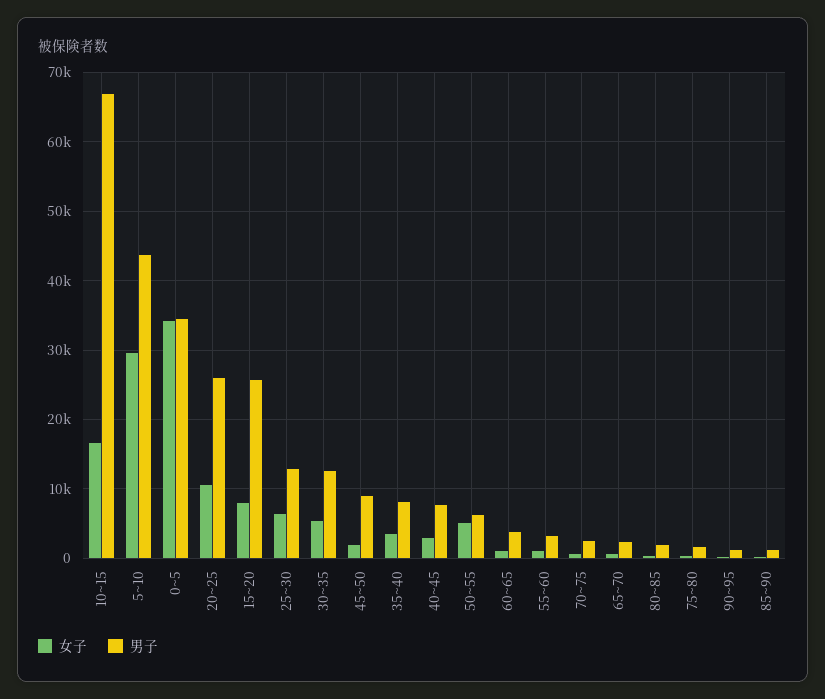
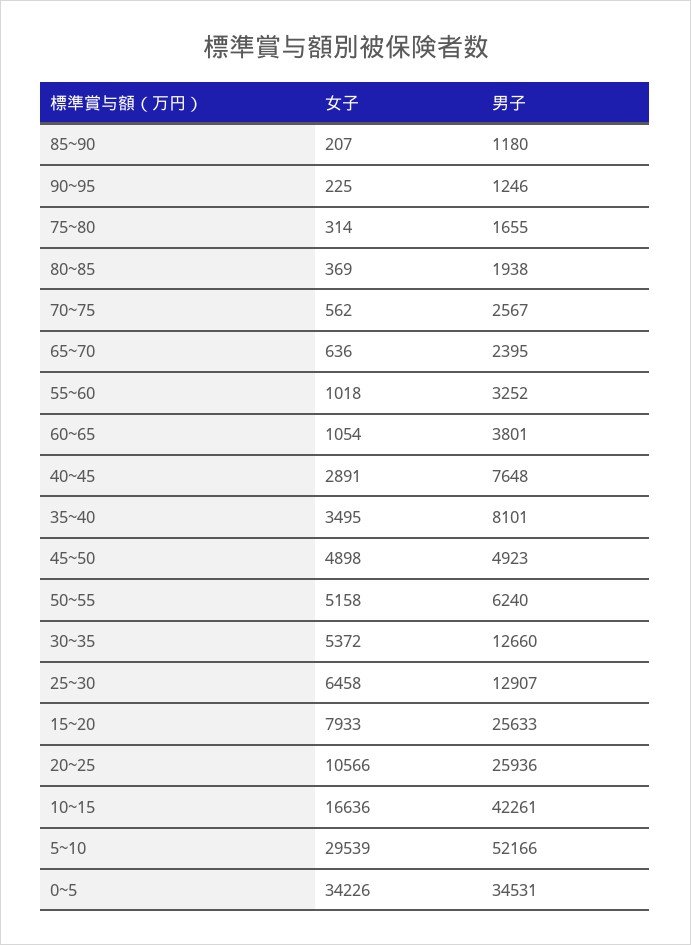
  {
    "女子": {
      "10~15": 16636,
      "5~10": 29539,
      "0~5": 34226,
      "20~25": 10566,
      "15~20": 7933,
      "25~30": 6458,
      "30~35": 5372,
-     "45~50": 2000,
+     "45~50": 4898,
      "35~40": 3495,
      "40~45": 2891,
      "50~55": 5158,
      "60~65": 1054,
      "55~60": 1018,
      "70~75": 562,
      "65~70": 636,
      "80~85": 369,
      "75~80": 314,
      "90~95": 225,
      "85~90": 207
    },
    "男子": {
-     "10~15": 67000,
+     "10~15": 42261,
-     "5~10": 44000,
+     "5~10": 52166,
      "0~5": 34531,
      "20~25": 25936,
      "15~20": 25633,
      "25~30": 12907,
      "30~35": 12660,
-     "45~50": 9000,
+     "45~50": 4923,
      "35~40": 8101,
      "40~45": 7648,
      "50~55": 6240,
      "60~65": 3801,
      "55~60": 3252,
      "70~75": 2567,
      "65~70": 2395,
      "80~85": 1938,
      "75~80": 1655,
      "90~95": 1246,
      "85~90": 1180
    }
  }

